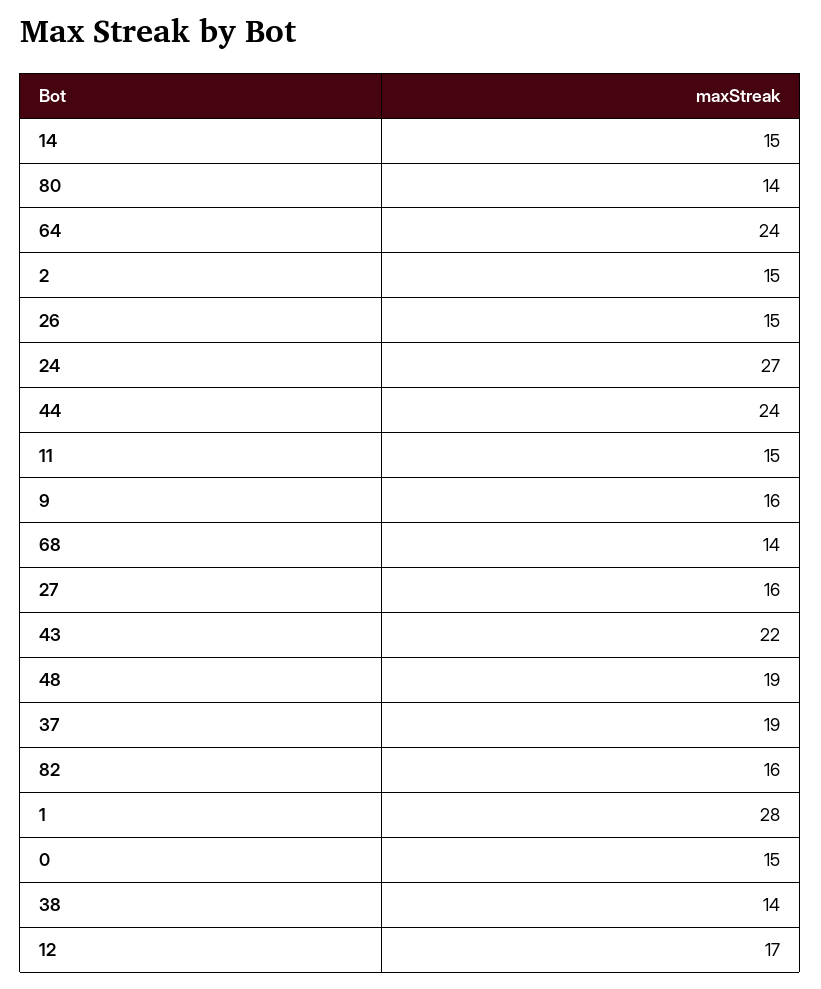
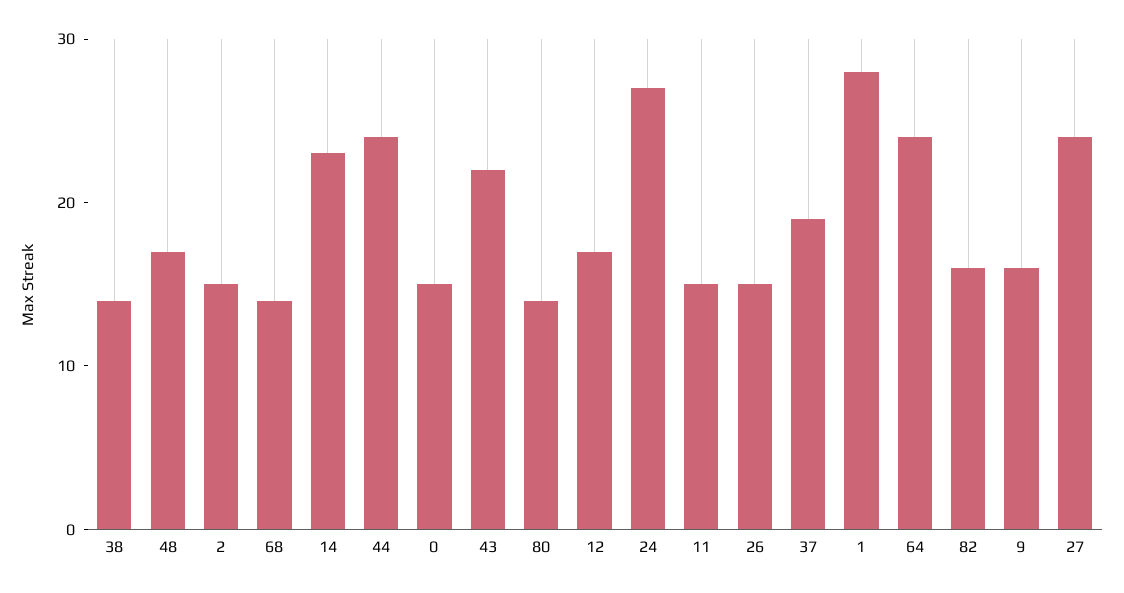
  {
-   "14": 15,
+   "14": 23,
    "80": 14,
    "64": 24,
    "2": 15,
    "26": 15,
    "24": 27,
    "44": 24,
    "11": 15,
    "9": 16,
    "68": 14,
-   "27": 16,
+   "27": 24,
    "43": 22,
-   "48": 19,
+   "48": 17,
    "37": 19,
    "82": 16,
    "1": 28,
    "0": 15,
    "38": 14,
    "12": 17
  }

